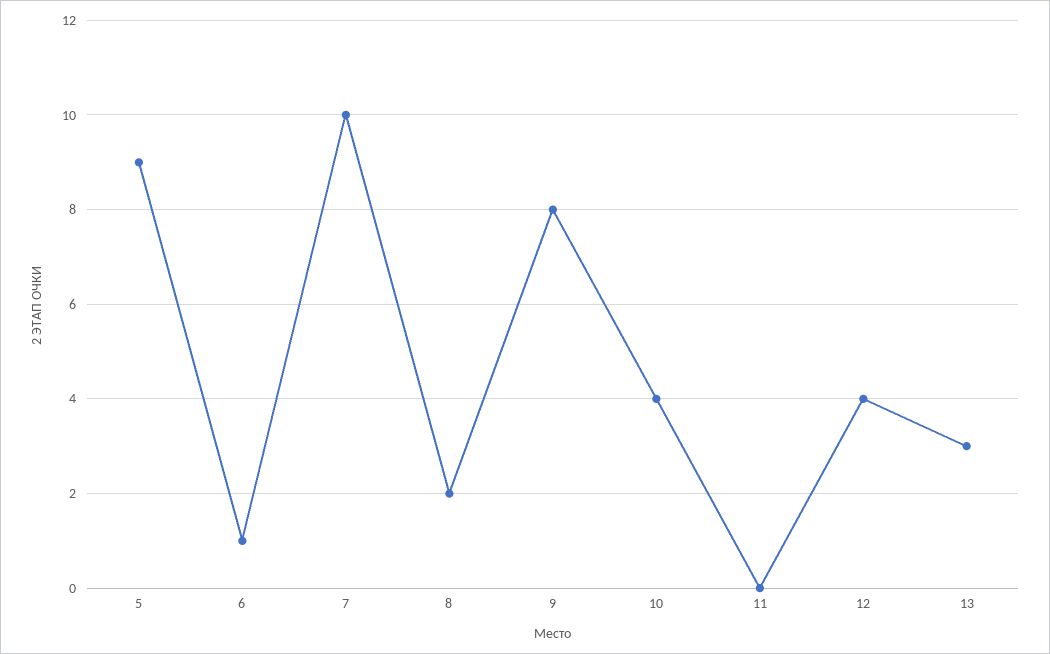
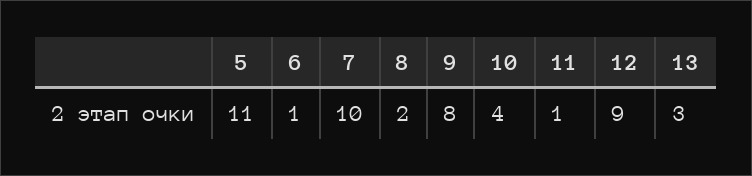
  {
-   "5": 9,
+   "5": 11,
    "6": 1,
    "7": 10,
    "8": 2,
    "9": 8,
    "10": 4,
-   "11": 0,
+   "11": 1,
-   "12": 4,
+   "12": 9,
    "13": 3
  }

